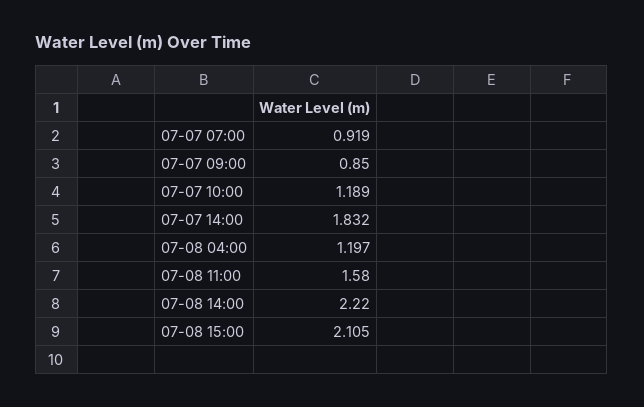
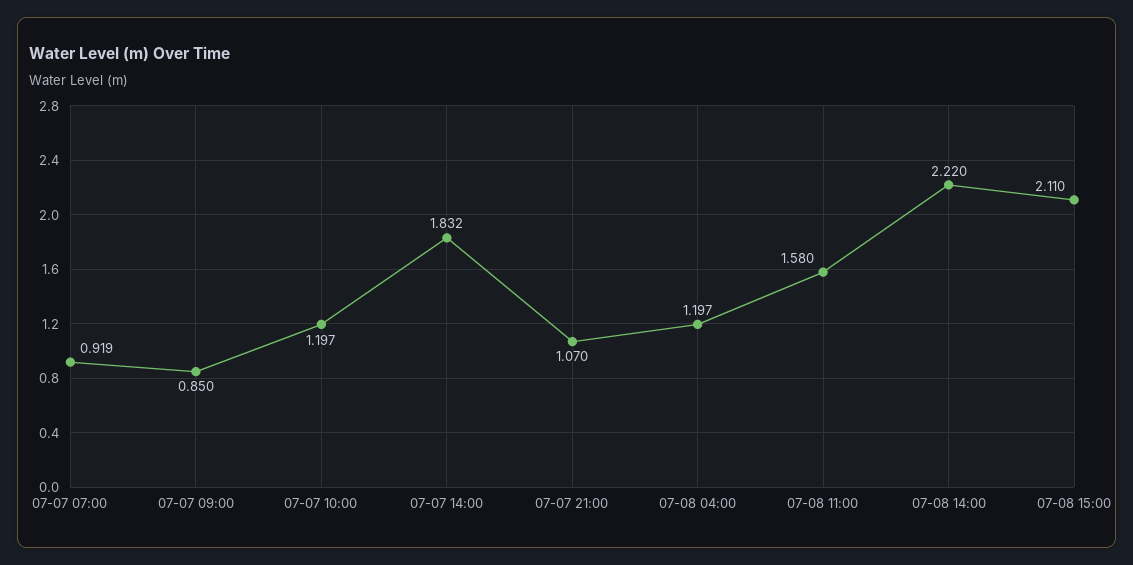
  {
    "07-07 07:00": 0.919,
    "07-07 09:00": 0.85,
-   "07-07 10:00": 1.189,
+   "07-07 10:00": 1.197,
    "07-07 14:00": 1.832,
    "07-08 04:00": 1.197,
    "07-08 11:00": 1.58,
    "07-08 14:00": 2.22,
-   "07-08 15:00": 2.105
+   "07-08 15:00": 2.11,
+   "07-07 21:00": 1.07
  }

